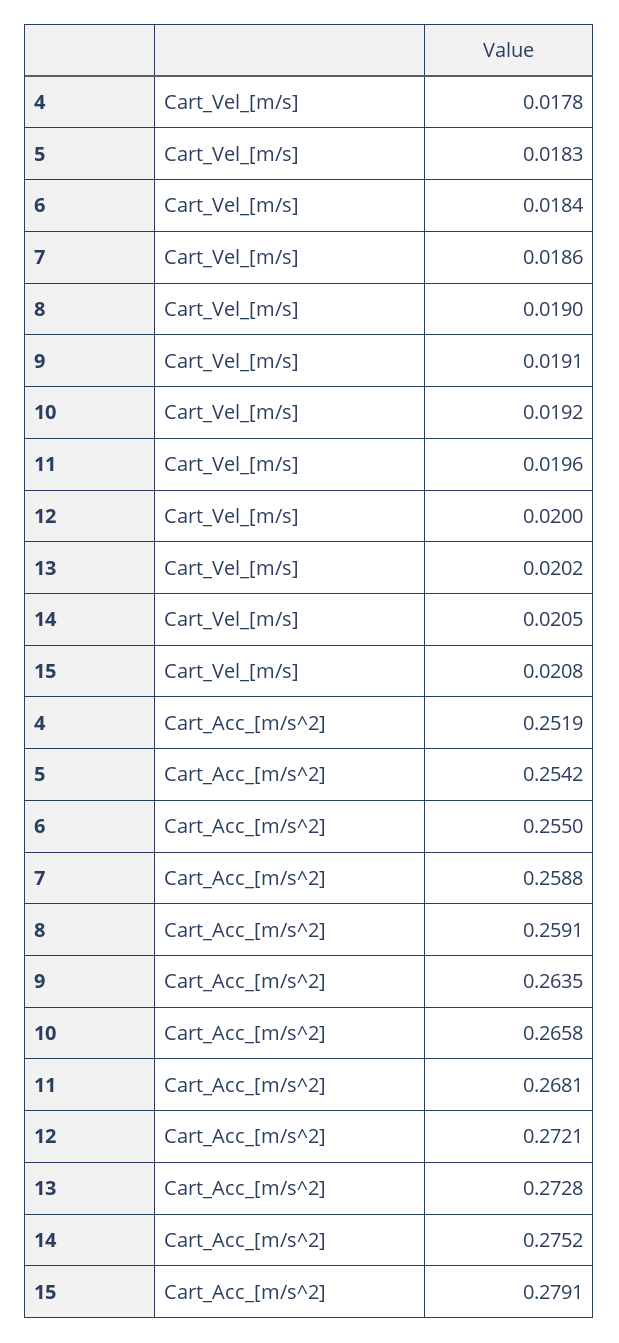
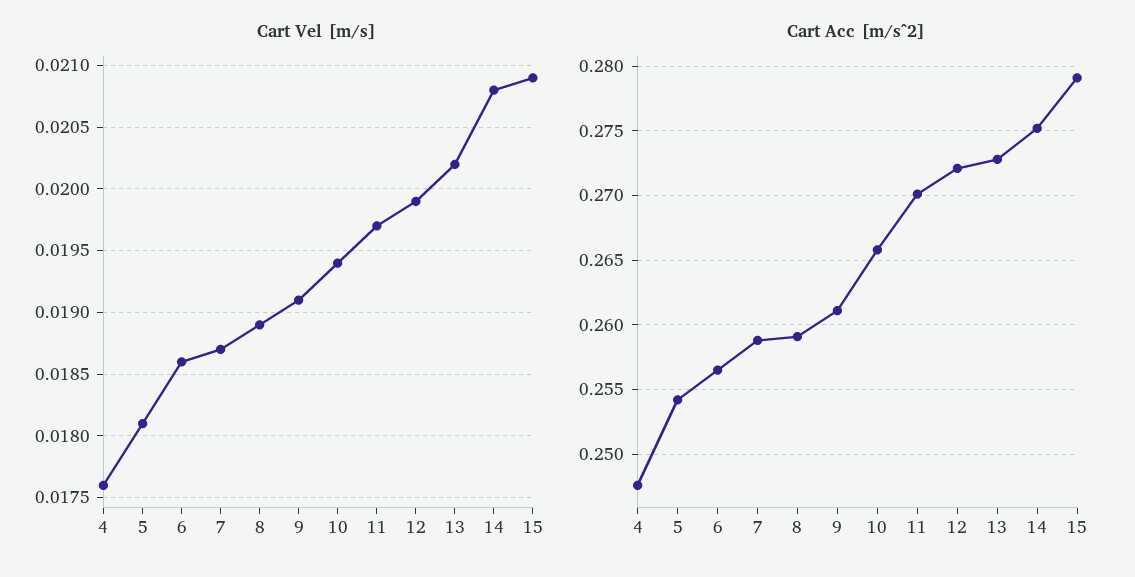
  {
    "Cart_Vel_[m/s]": {
-     "4": 0.0178,
+     "4": 0.0176,
-     "5": 0.0183,
+     "5": 0.0181,
-     "6": 0.0184,
+     "6": 0.0186,
-     "7": 0.0186,
+     "7": 0.0187,
-     "8": 0.019,
+     "8": 0.0189,
      "9": 0.0191,
-     "10": 0.0192,
+     "10": 0.0194,
-     "11": 0.0196,
+     "11": 0.0197,
-     "12": 0.02,
+     "12": 0.0199,
      "13": 0.0202,
-     "14": 0.0205,
+     "14": 0.0208,
-     "15": 0.0208
+     "15": 0.0209
    },
    "Cart_Acc_[m/s^2]": {
-     "4": 0.2519,
+     "4": 0.2475,
      "5": 0.2542,
-     "6": 0.255,
+     "6": 0.2565,
      "7": 0.2588,
      "8": 0.2591,
-     "9": 0.2635,
+     "9": 0.261,
      "10": 0.2658,
-     "11": 0.2681,
+     "11": 0.27,
      "12": 0.2721,
      "13": 0.2728,
      "14": 0.2752,
      "15": 0.2791
    }
  }

